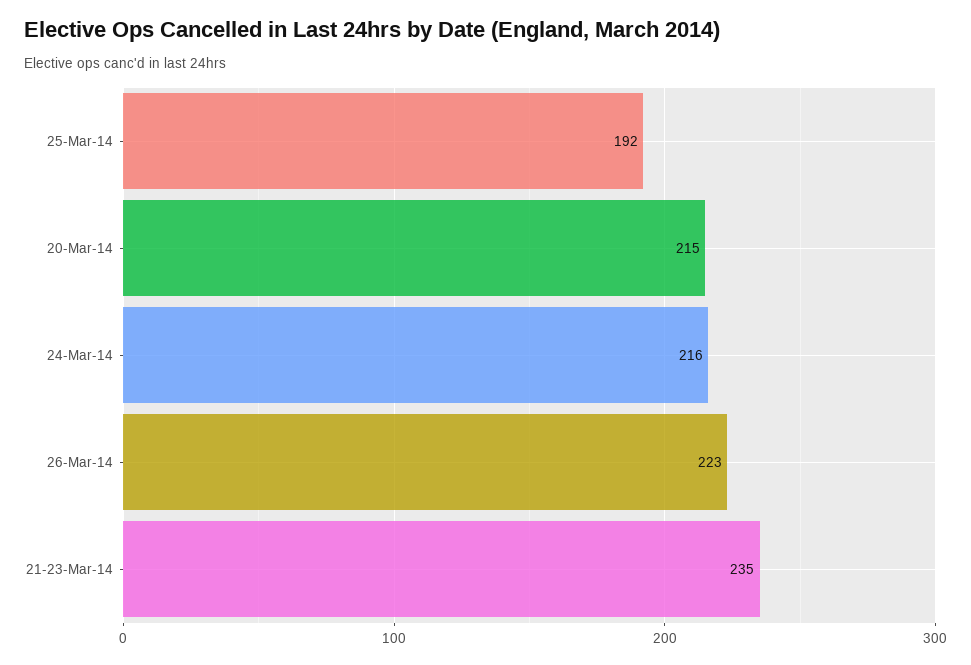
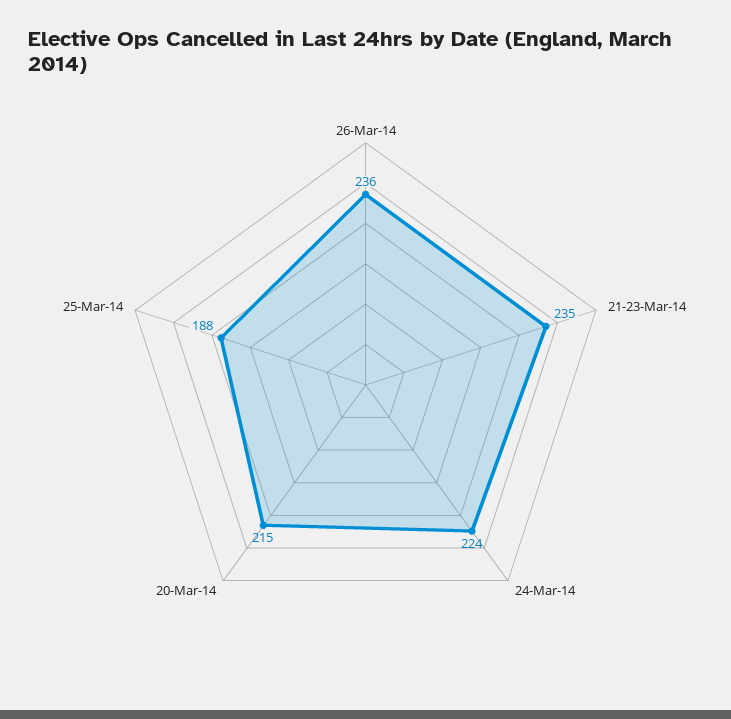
  {
-   "25-Mar-14": 192,
+   "25-Mar-14": 188,
    "20-Mar-14": 215,
-   "24-Mar-14": 216,
+   "24-Mar-14": 224,
-   "26-Mar-14": 223,
+   "26-Mar-14": 236,
    "21-23-Mar-14": 235
  }

